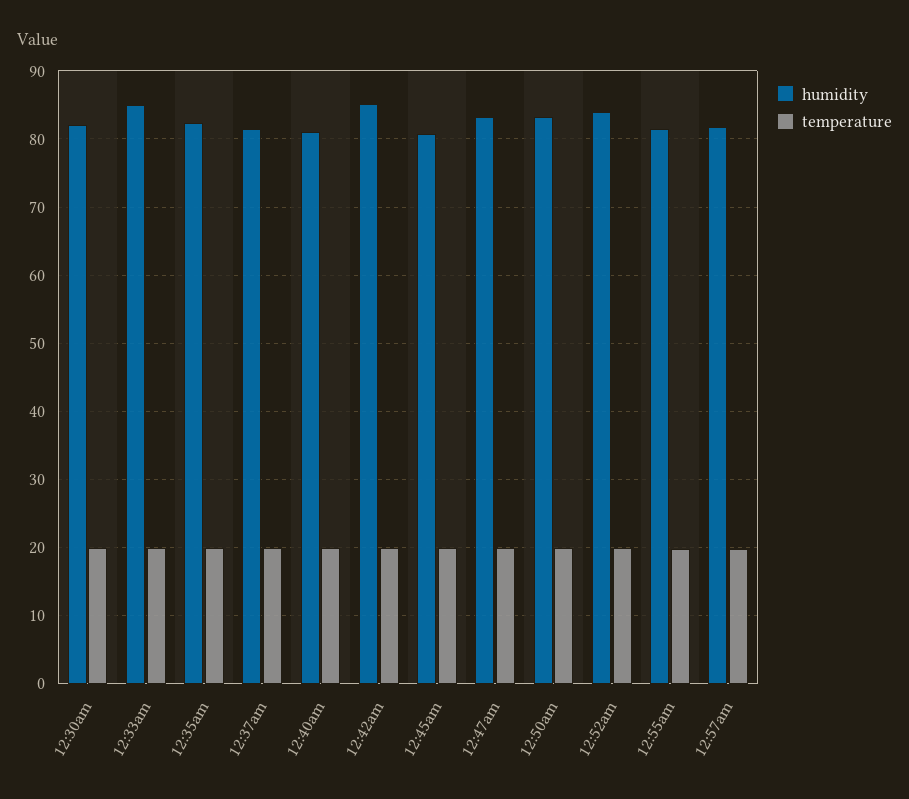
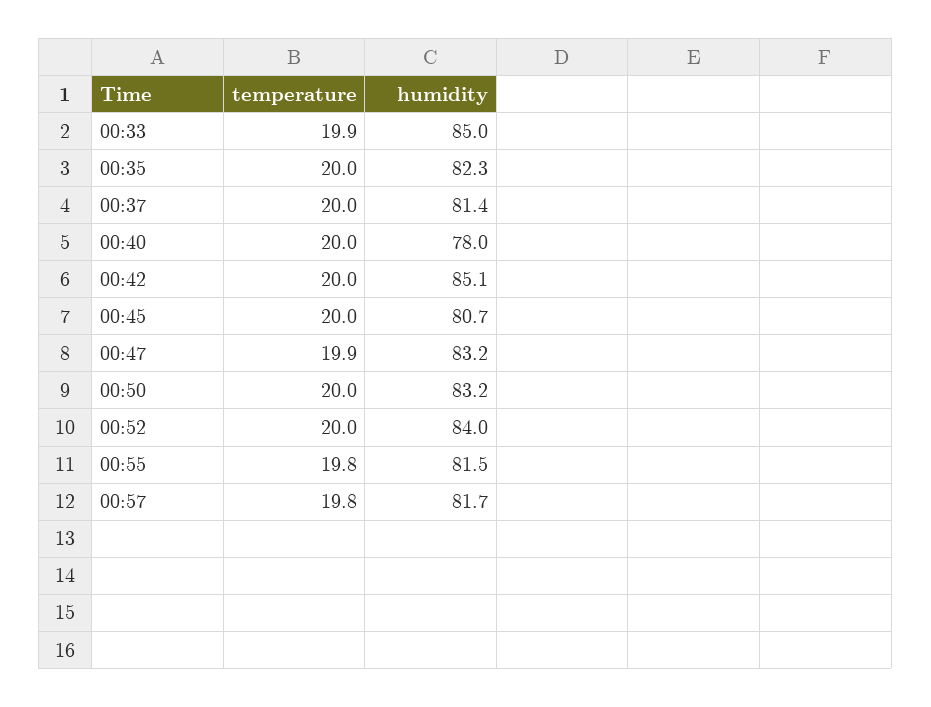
  {
    "humidity": {
-     "12:30am": 82,
      "12:33am": 85,
      "12:35am": 82.3,
      "12:37am": 81.4,
-     "12:40am": 81,
+     "12:40am": 78,
      "12:42am": 85.1,
      "12:45am": 80.7,
      "12:47am": 83.2,
      "12:50am": 83.2,
      "12:52am": 84,
      "12:55am": 81.5,
      "12:57am": 81.7
    },
    "temperature": {
-     "12:30am": 20,
      "12:33am": 19.9,
      "12:35am": 20,
      "12:37am": 20,
      "12:40am": 20,
      "12:42am": 20,
      "12:45am": 20,
      "12:47am": 19.9,
      "12:50am": 20,
      "12:52am": 20,
      "12:55am": 19.8,
      "12:57am": 19.8
    }
  }

